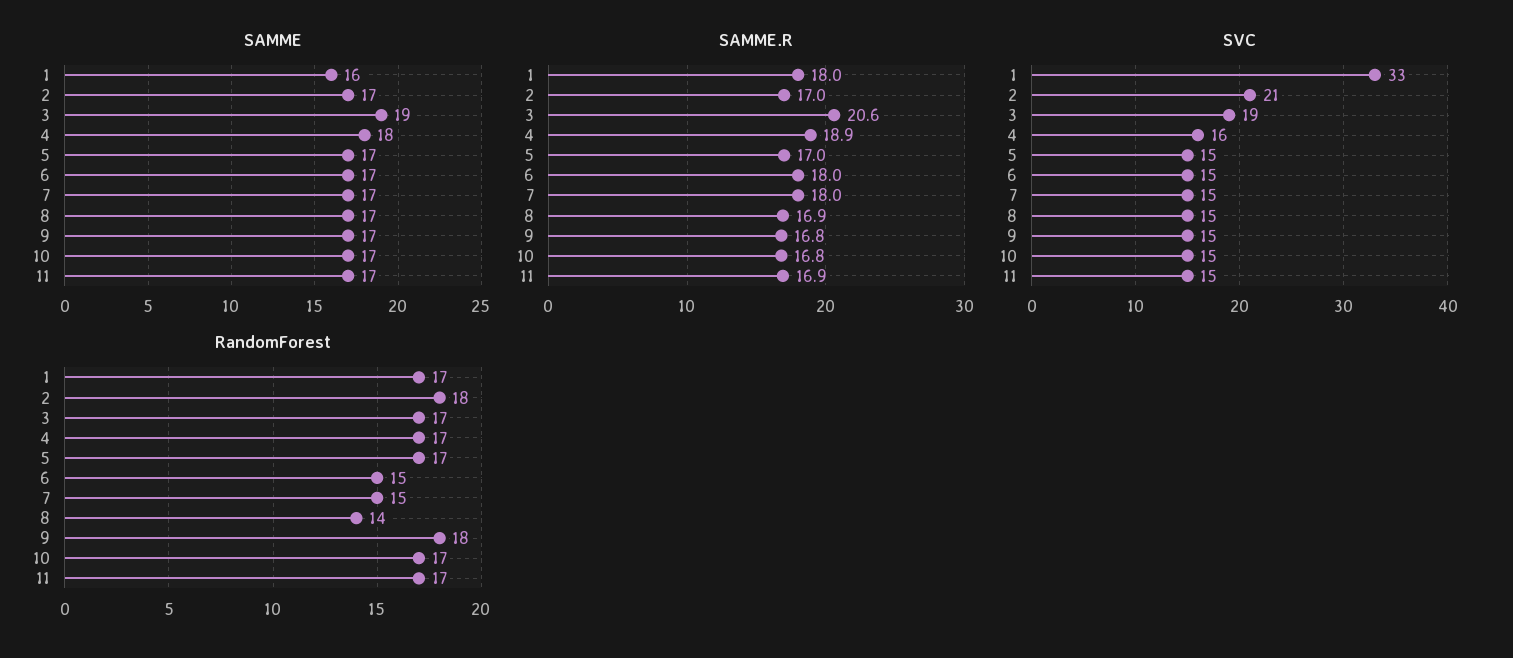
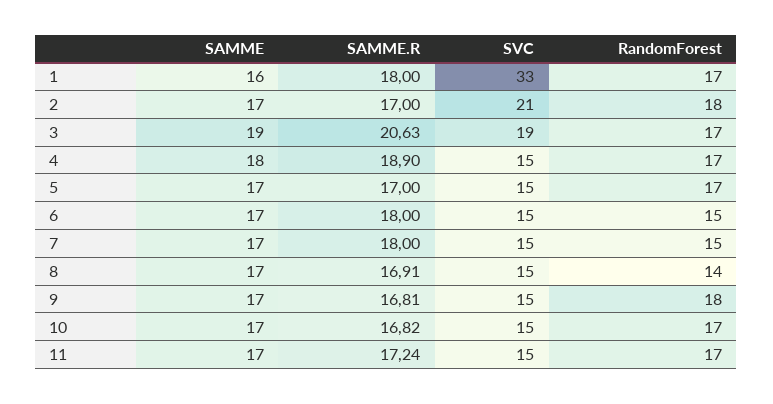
  {
    "SAMME": {
      "1": 16,
      "2": 17,
      "3": 19,
      "4": 18,
      "5": 17,
      "6": 17,
      "7": 17,
      "8": 17,
      "9": 17,
      "10": 17,
      "11": 17
    },
    "SAMME.R": {
      "1": 18,
      "2": 17,
      "3": 20.63,
      "4": 18.9,
      "5": 17,
      "6": 18,
      "7": 18,
      "8": 16.91,
      "9": 16.81,
      "10": 16.82,
-     "11": 16.9
+     "11": 17.24
    },
    "SVC": {
      "1": 33,
      "2": 21,
      "3": 19,
-     "4": 16,
+     "4": 15,
      "5": 15,
      "6": 15,
      "7": 15,
      "8": 15,
      "9": 15,
      "10": 15,
      "11": 15
    },
    "RandomForest": {
      "1": 17,
      "2": 18,
      "3": 17,
      "4": 17,
      "5": 17,
      "6": 15,
      "7": 15,
      "8": 14,
      "9": 18,
      "10": 17,
      "11": 17
    }
  }

